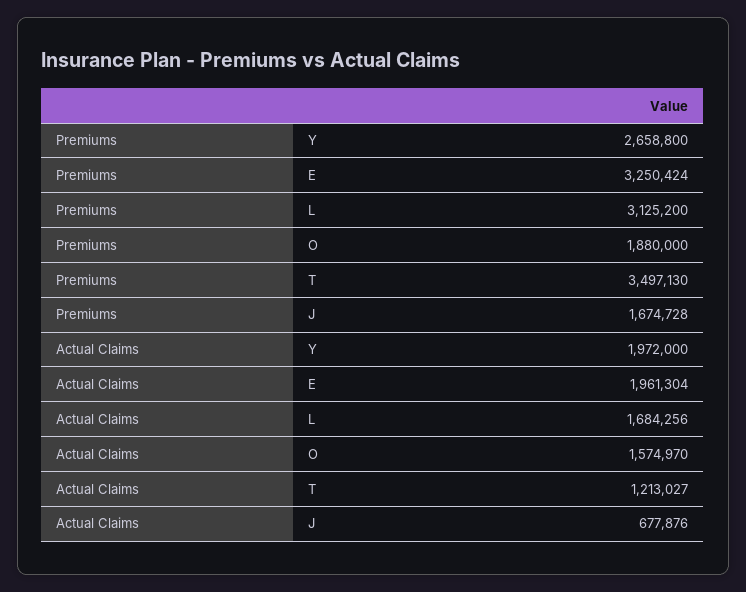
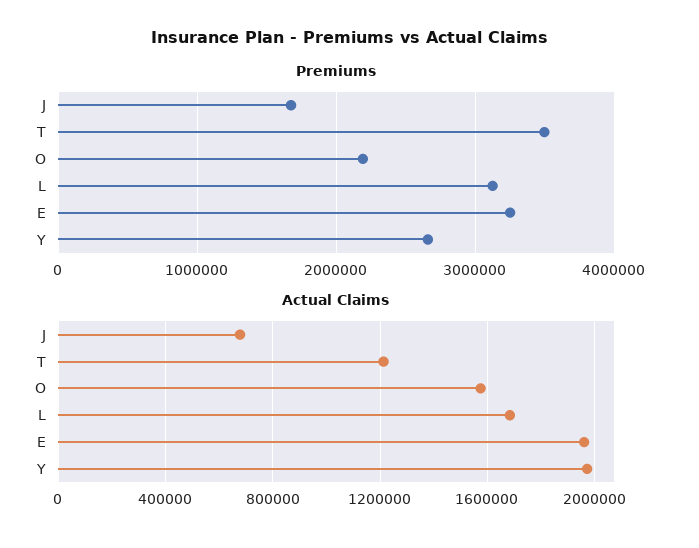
  {
    "Premiums": {
      "Y": 2658800,
      "E": 3250424,
      "L": 3125200,
-     "O": 1880000,
+     "O": 2200000,
      "T": 3497130,
      "J": 1674728
    },
    "Actual Claims": {
      "Y": 1972000,
      "E": 1961304,
      "L": 1684256,
      "O": 1574970,
      "T": 1213027,
      "J": 677876
    }
  }

